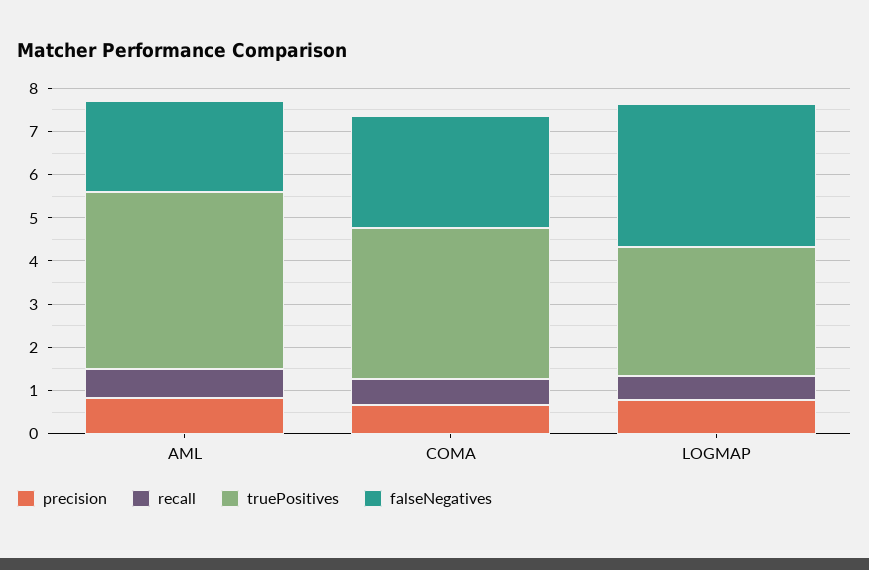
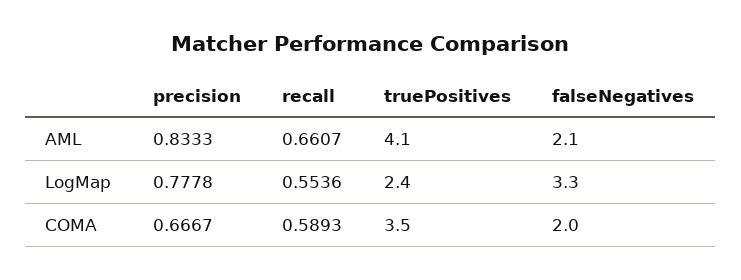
  {
    "precision": {
      "AML": 0.8333,
      "COMA": 0.6667,
      "LOGMAP": 0.7778
    },
    "recall": {
      "AML": 0.6607,
      "COMA": 0.5893,
      "LOGMAP": 0.5536
    },
    "truePositives": {
      "AML": 4.1,
      "COMA": 3.5,
-     "LOGMAP": 3
+     "LOGMAP": 2.4
    },
    "falseNegatives": {
      "AML": 2.1,
-     "COMA": 2.6,
+     "COMA": 2,
      "LOGMAP": 3.3
    }
  }

